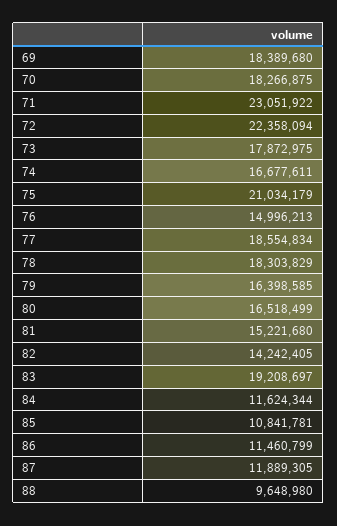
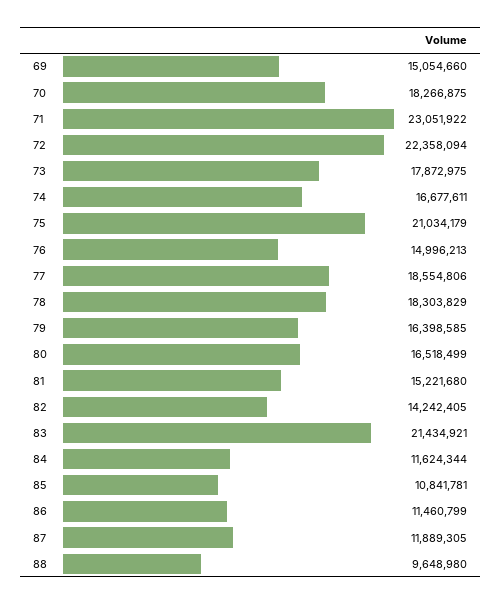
  {
-   "69": 18389680,
+   "69": 15054660,
    "70": 18266875,
    "71": 23051922,
    "72": 22358094,
    "73": 17872975,
    "74": 16677611,
    "75": 21034179,
    "76": 14996213,
-   "77": 18554834,
+   "77": 18554806,
    "78": 18303829,
    "79": 16398585,
    "80": 16518499,
    "81": 15221680,
    "82": 14242405,
-   "83": 19208697,
+   "83": 21434921,
    "84": 11624344,
    "85": 10841781,
    "86": 11460799,
    "87": 11889305,
    "88": 9648980
  }

